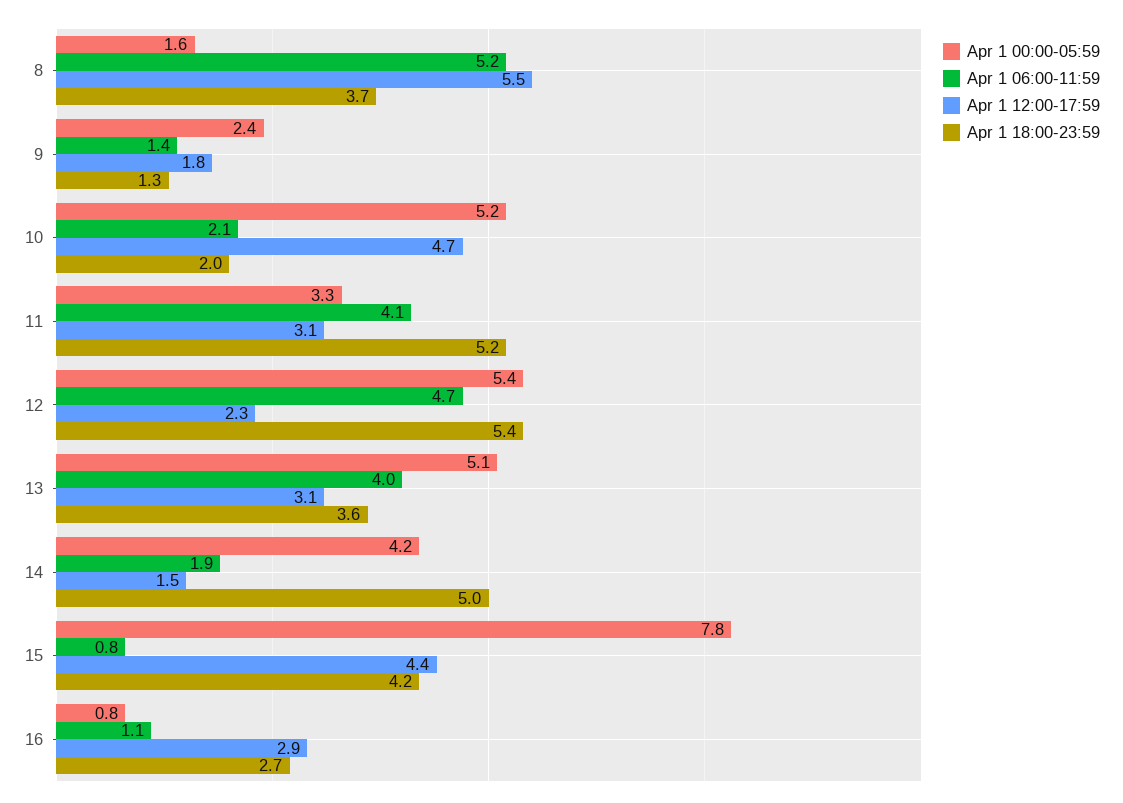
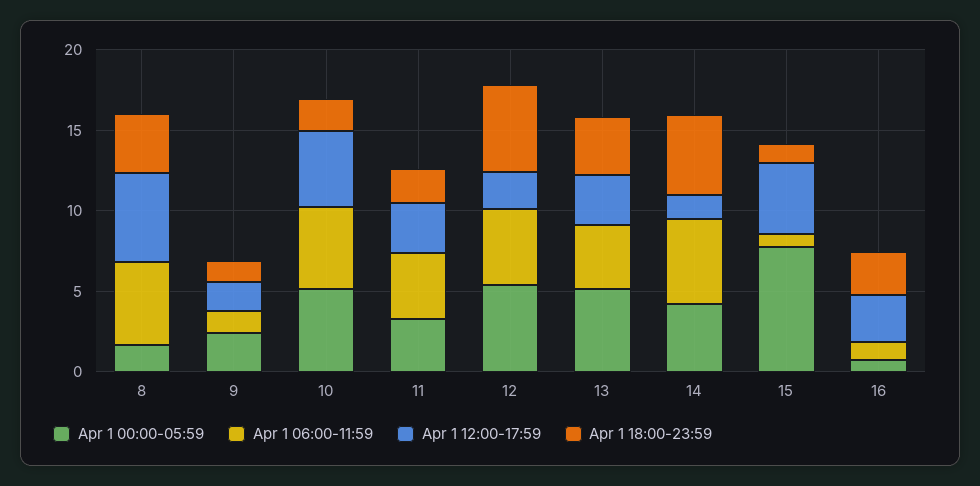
  {
    "Apr 1 00:00-05:59": {
      "8": 1.6,
      "9": 2.4,
      "10": 5.2,
      "11": 3.3,
      "12": 5.4,
      "13": 5.1,
      "14": 4.2,
      "15": 7.8,
      "16": 0.8
    },
    "Apr 1 06:00-11:59": {
      "8": 5.2,
      "9": 1.4,
-     "10": 2.1,
+     "10": 5,
      "11": 4.1,
      "12": 4.7,
      "13": 4,
-     "14": 1.9,
+     "14": 5,
      "15": 0.8,
      "16": 1.1
    },
    "Apr 1 12:00-17:59": {
      "8": 5.5,
      "9": 1.8,
      "10": 4.7,
      "11": 3.1,
      "12": 2.3,
      "13": 3.1,
      "14": 1.5,
      "15": 4.4,
      "16": 2.9
    },
    "Apr 1 18:00-23:59": {
      "8": 3.7,
      "9": 1.3,
      "10": 2,
-     "11": 5.2,
+     "11": 2,
      "12": 5.4,
      "13": 3.6,
      "14": 5,
-     "15": 4.2,
+     "15": 1,
      "16": 2.7
    }
  }

